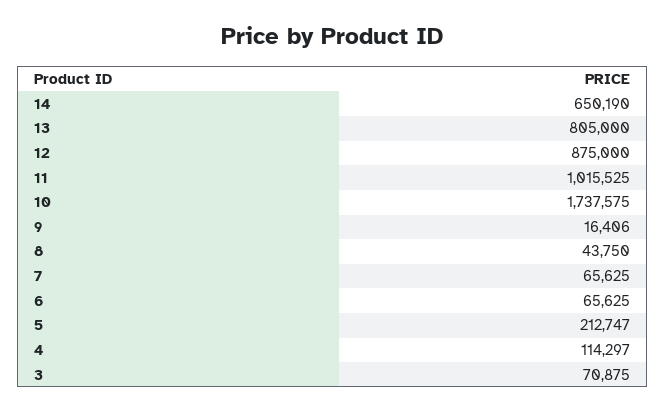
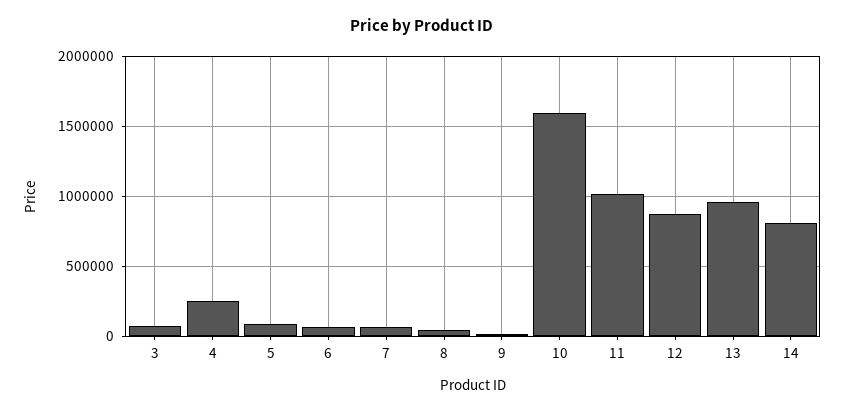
  {
-   "14": 650190,
+   "14": 800000,
-   "13": 805000,
+   "13": 950000,
    "12": 875000,
    "11": 1015525,
-   "10": 1737575,
+   "10": 1600000,
    "9": 16406,
    "8": 43750,
    "7": 65625,
    "6": 65625,
-   "5": 212747,
+   "5": 100000,
-   "4": 114297,
+   "4": 250000,
    "3": 70875
  }

